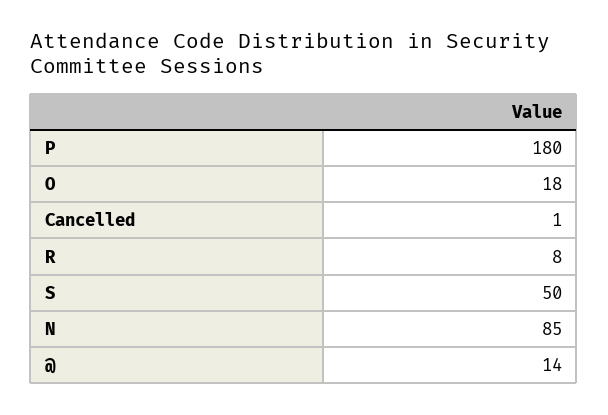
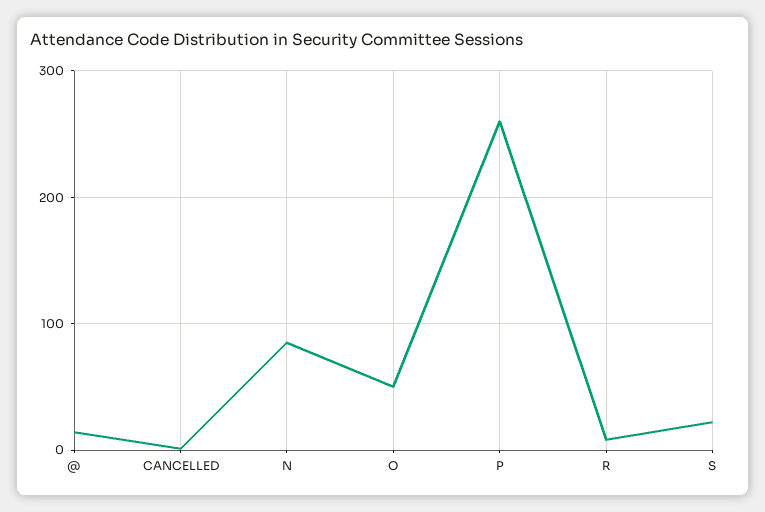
  {
-   "P": 180,
+   "P": 260,
-   "O": 18,
+   "O": 50,
    "Cancelled": 1,
    "R": 8,
-   "S": 50,
+   "S": 20,
    "N": 85,
    "@": 14
  }

